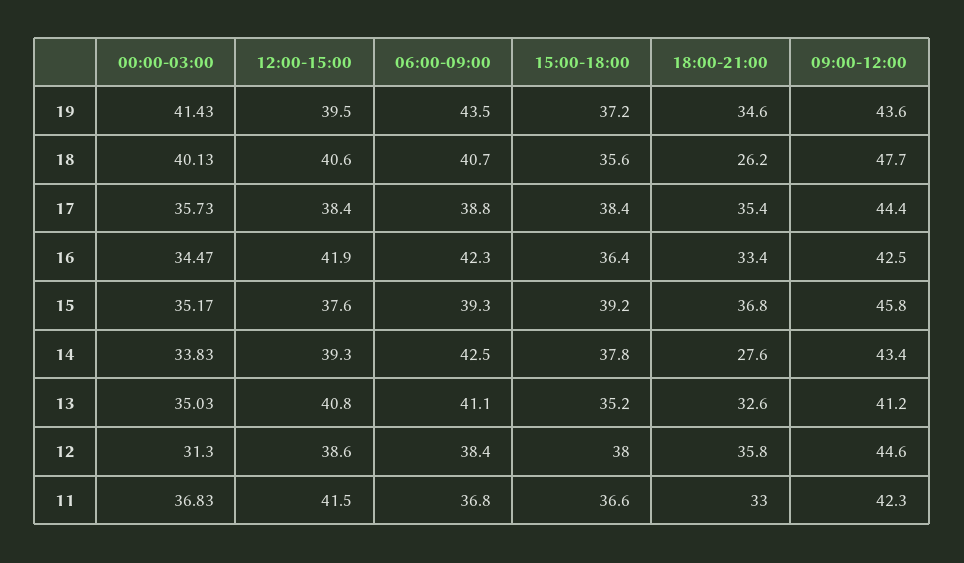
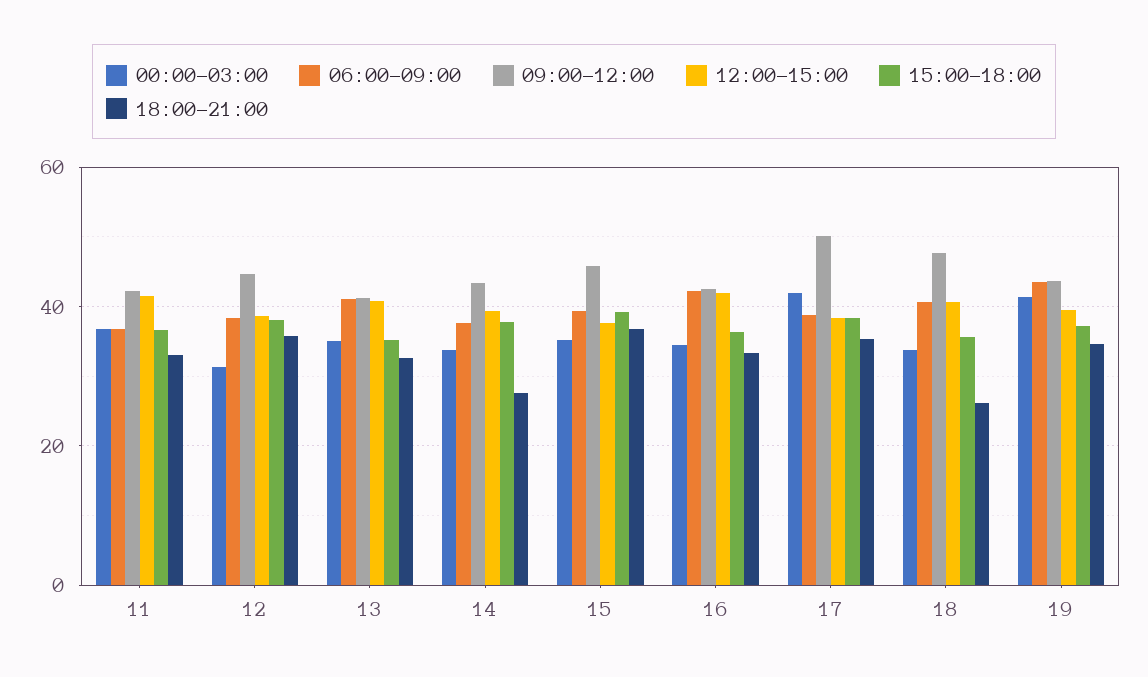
  {
    "00:00-03:00": {
      "19": 41.43,
-     "18": 40.13,
+     "18": 34,
-     "17": 35.73,
+     "17": 42,
      "16": 34.47,
      "15": 35.17,
      "14": 33.83,
      "13": 35.03,
      "12": 31.3,
      "11": 36.83
    },
    "12:00-15:00": {
      "19": 39.5,
      "18": 40.6,
      "17": 38.4,
      "16": 41.9,
      "15": 37.6,
      "14": 39.3,
      "13": 40.8,
      "12": 38.6,
      "11": 41.5
    },
    "06:00-09:00": {
      "19": 43.5,
      "18": 40.7,
      "17": 38.8,
      "16": 42.3,
      "15": 39.3,
-     "14": 42.5,
+     "14": 38,
      "13": 41.1,
      "12": 38.4,
      "11": 36.8
    },
    "15:00-18:00": {
      "19": 37.2,
      "18": 35.6,
      "17": 38.4,
      "16": 36.4,
      "15": 39.2,
      "14": 37.8,
      "13": 35.2,
      "12": 38,
      "11": 36.6
    },
    "18:00-21:00": {
      "19": 34.6,
      "18": 26.2,
      "17": 35.4,
      "16": 33.4,
      "15": 36.8,
      "14": 27.6,
      "13": 32.6,
      "12": 35.8,
      "11": 33
    },
    "09:00-12:00": {
      "19": 43.6,
      "18": 47.7,
-     "17": 44.4,
+     "17": 50,
      "16": 42.5,
      "15": 45.8,
      "14": 43.4,
      "13": 41.2,
      "12": 44.6,
      "11": 42.3
    }
  }

